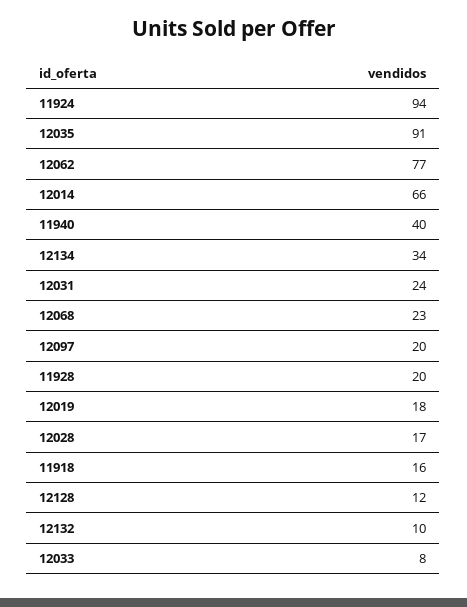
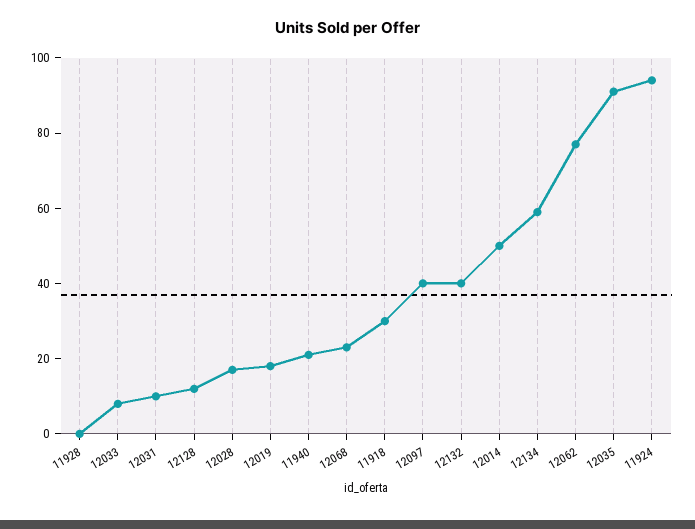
  {
    "11924": 94,
    "12035": 91,
    "12062": 77,
-   "12014": 66,
+   "12014": 50,
-   "11940": 40,
+   "11940": 20,
-   "12134": 34,
+   "12134": 60,
-   "12031": 24,
+   "12031": 10,
    "12068": 23,
-   "12097": 20,
+   "12097": 40,
-   "11928": 20,
+   "11928": 0,
    "12019": 18,
    "12028": 17,
-   "11918": 16,
+   "11918": 30,
    "12128": 12,
-   "12132": 10,
+   "12132": 40,
    "12033": 8
  }

